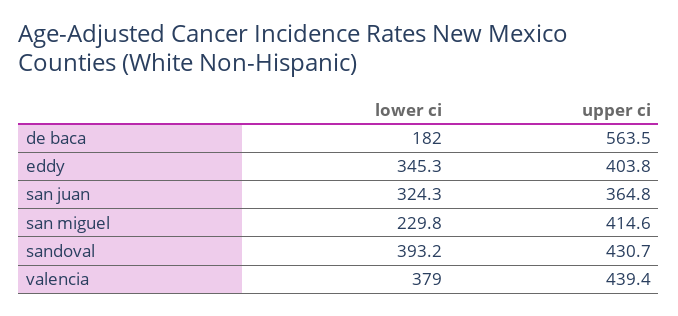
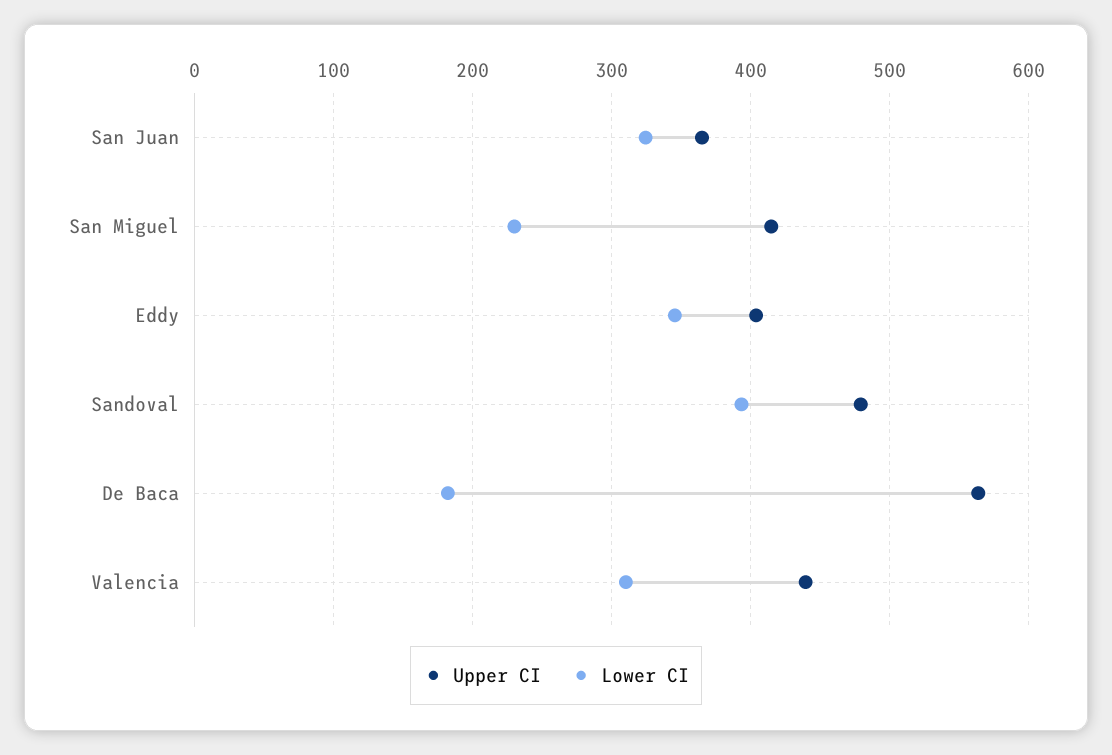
  {
    "lower ci": {
      "de baca": 182,
      "eddy": 345.3,
      "san juan": 324.3,
      "san miguel": 229.8,
      "sandoval": 393.2,
-     "valencia": 379
+     "valencia": 310
    },
    "upper ci": {
      "de baca": 563.5,
      "eddy": 403.8,
      "san juan": 364.8,
      "san miguel": 414.6,
-     "sandoval": 430.7,
+     "sandoval": 480,
      "valencia": 439.4
    }
  }

